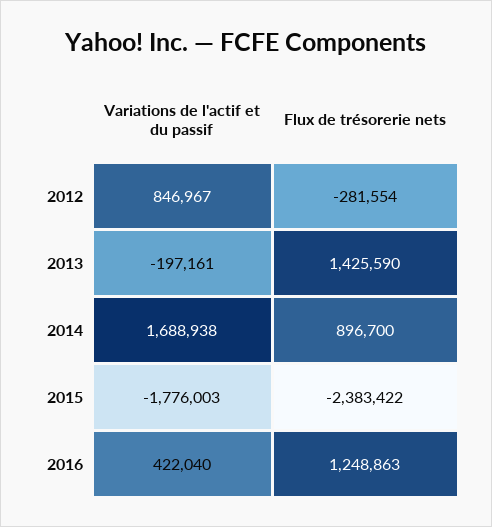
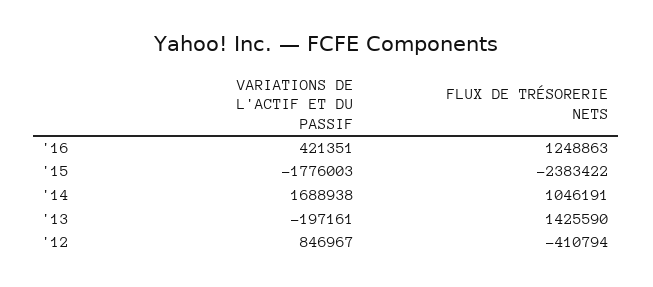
  {
    "Variations de l'actif et du passif": {
      "2012": 846967,
      "2013": -197161,
      "2014": 1688938,
      "2015": -1776003,
-     "2016": 422040
+     "2016": 421351
    },
    "Flux de trésorerie nets": {
-     "2012": -281554,
+     "2012": -410794,
      "2013": 1425590,
-     "2014": 896700,
+     "2014": 1046191,
      "2015": -2383422,
      "2016": 1248863
    }
  }

